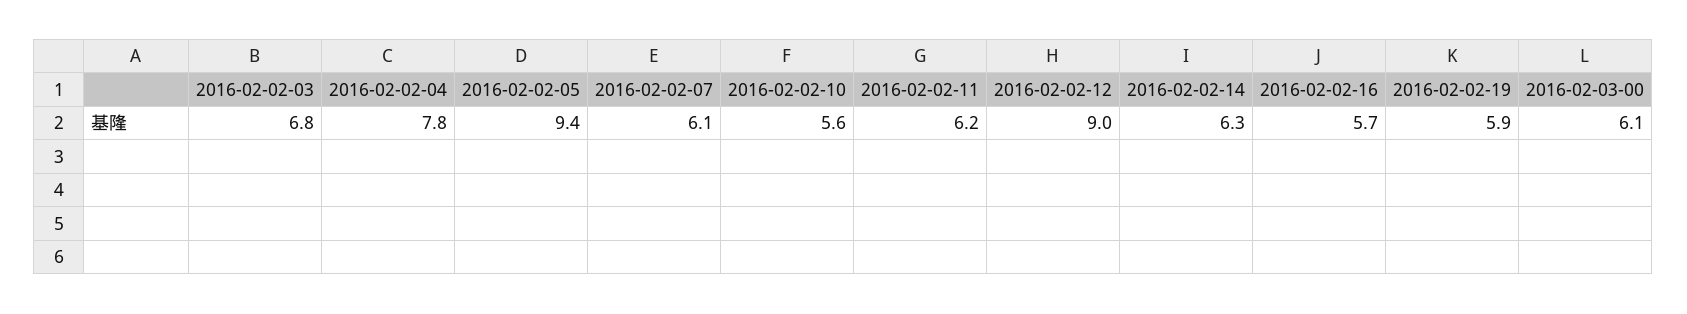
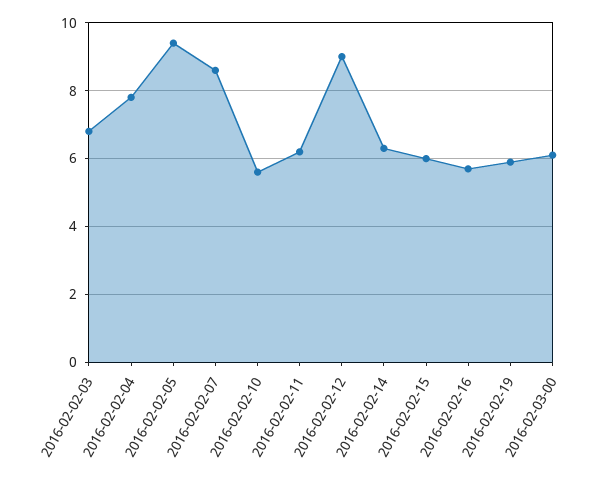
  {
    "2016-02-02-03": 6.8,
    "2016-02-02-04": 7.8,
    "2016-02-02-05": 9.4,
-   "2016-02-02-07": 6.1,
+   "2016-02-02-07": 8.5,
    "2016-02-02-10": 5.6,
    "2016-02-02-11": 6.2,
    "2016-02-02-12": 9,
    "2016-02-02-14": 6.3,
    "2016-02-02-16": 5.7,
    "2016-02-02-19": 5.9,
-   "2016-02-03-00": 6.1
+   "2016-02-03-00": 6.1,
+   "2016-02-02-15": 6
  }

